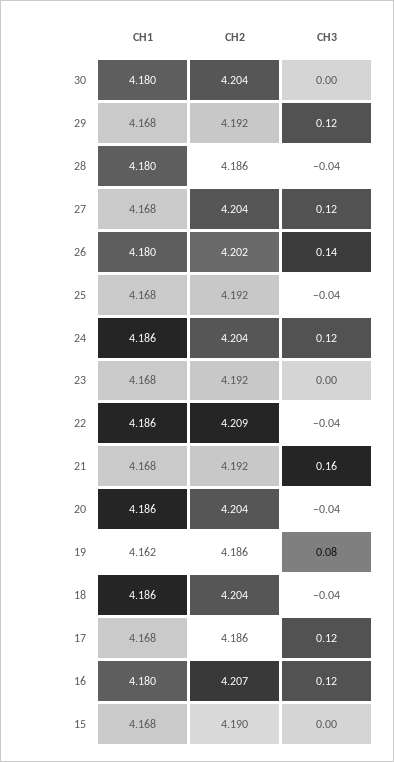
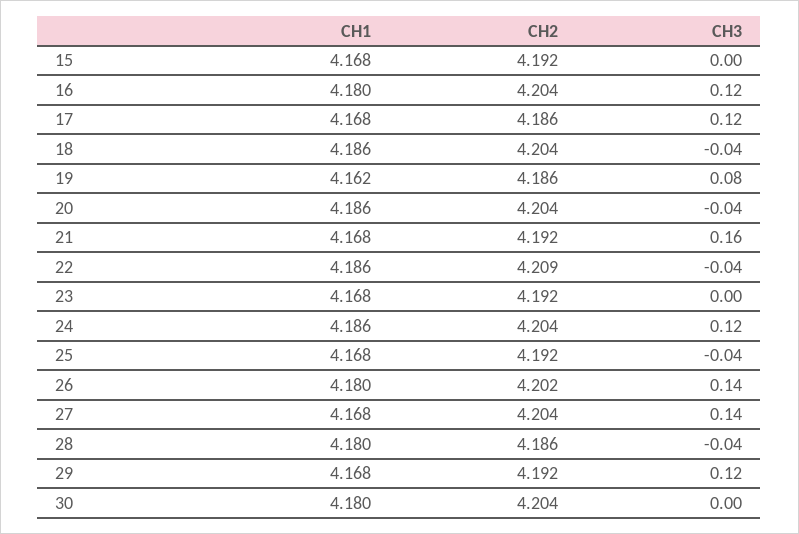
  {
    "CH1": {
      "30": 4.18,
      "29": 4.168,
      "28": 4.18,
      "27": 4.168,
      "26": 4.18,
      "25": 4.168,
      "24": 4.186,
      "23": 4.168,
      "22": 4.186,
      "21": 4.168,
      "20": 4.186,
      "19": 4.162,
      "18": 4.186,
      "17": 4.168,
      "16": 4.18,
      "15": 4.168
    },
    "CH2": {
      "30": 4.204,
      "29": 4.192,
      "28": 4.186,
      "27": 4.204,
      "26": 4.202,
      "25": 4.192,
      "24": 4.204,
      "23": 4.192,
      "22": 4.209,
      "21": 4.192,
      "20": 4.204,
      "19": 4.186,
      "18": 4.204,
      "17": 4.186,
-     "16": 4.207,
+     "16": 4.204,
-     "15": 4.19
+     "15": 4.192
    },
    "CH3": {
      "30": 0,
      "29": 0.12,
      "28": -0.04,
-     "27": 0.12,
+     "27": 0.14,
      "26": 0.14,
      "25": -0.04,
      "24": 0.12,
      "23": 0,
      "22": -0.04,
      "21": 0.16,
      "20": -0.04,
      "19": 0.08,
      "18": -0.04,
      "17": 0.12,
      "16": 0.12,
      "15": 0
    }
  }

